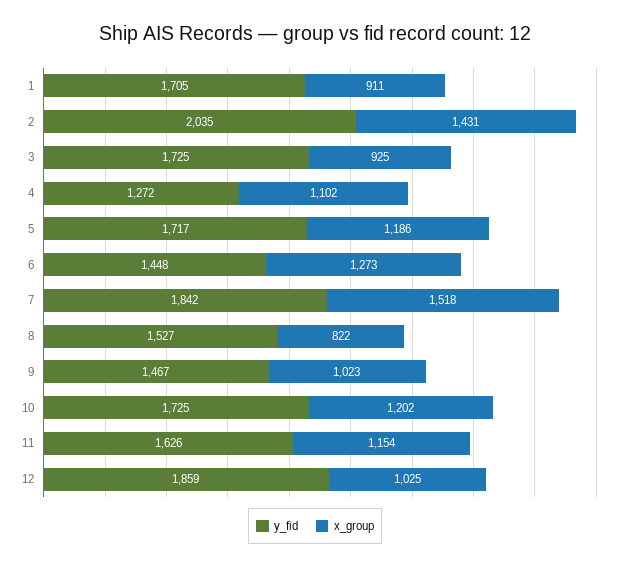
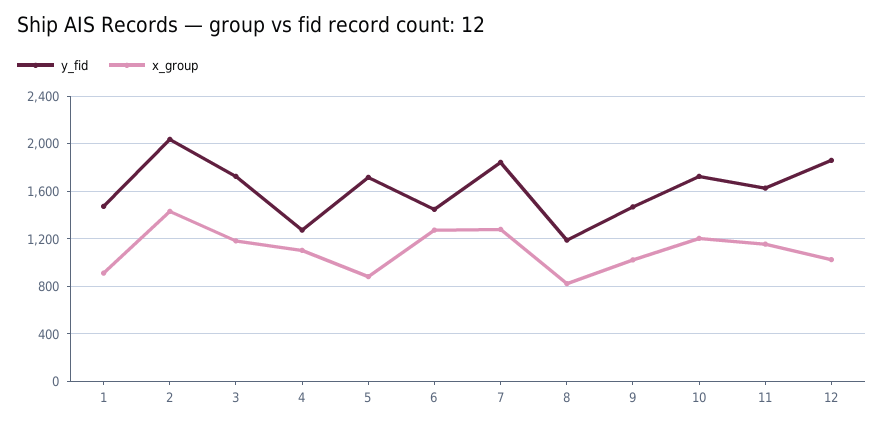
  {
    "y_fid": {
-     "1": 1705,
+     "1": 1500,
      "2": 2035,
      "3": 1725,
      "4": 1272,
      "5": 1717,
      "6": 1448,
      "7": 1842,
-     "8": 1527,
+     "8": 1200,
      "9": 1467,
      "10": 1725,
      "11": 1626,
      "12": 1859
    },
    "x_group": {
      "1": 911,
      "2": 1431,
-     "3": 925,
+     "3": 1200,
      "4": 1102,
-     "5": 1186,
+     "5": 900,
      "6": 1273,
-     "7": 1518,
+     "7": 1300,
      "8": 822,
      "9": 1023,
      "10": 1202,
      "11": 1154,
      "12": 1025
    }
  }

